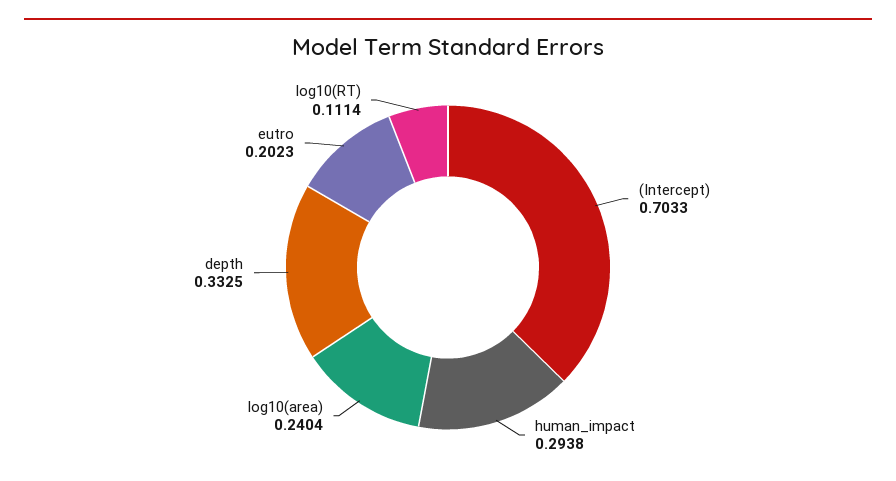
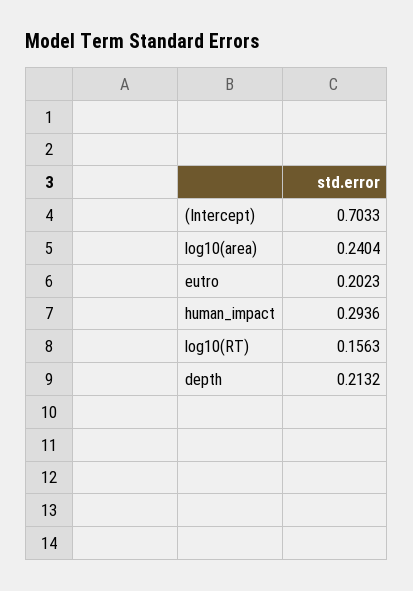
  {
    "(Intercept)": 0.7033,
-   "human_impact": 0.2938,
+   "human_impact": 0.2936,
    "log10(area)": 0.2404,
-   "depth": 0.3325,
+   "depth": 0.2132,
    "eutro": 0.2023,
-   "log10(RT)": 0.1114
+   "log10(RT)": 0.1563
  }

